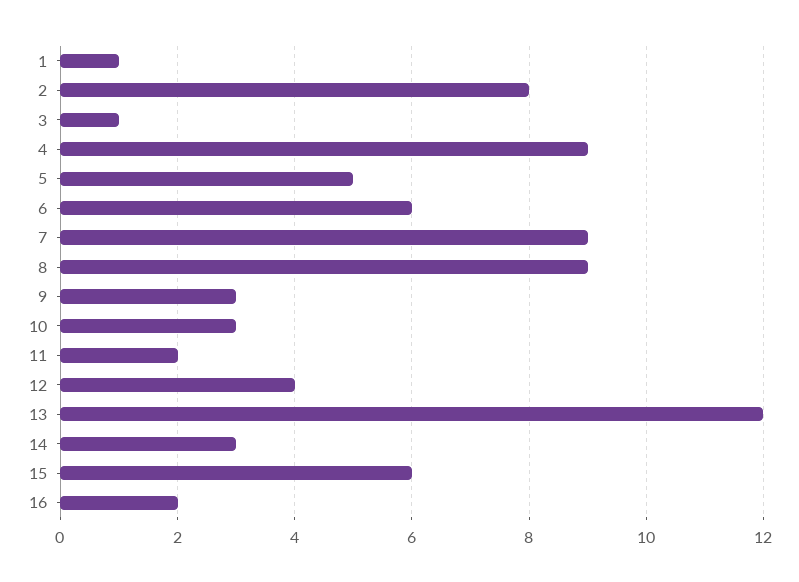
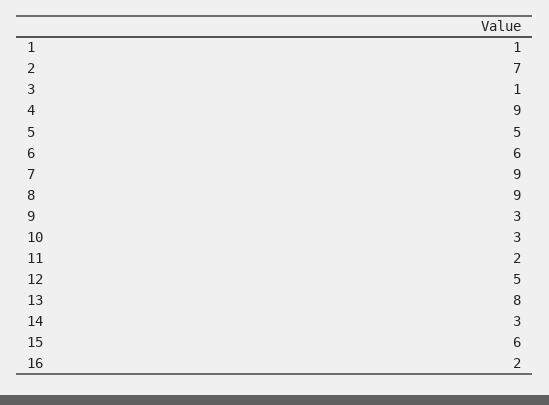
  {
    "1": 1,
-   "2": 8,
+   "2": 7,
    "3": 1,
    "4": 9,
    "5": 5,
    "6": 6,
    "7": 9,
    "8": 9,
    "9": 3,
    "10": 3,
    "11": 2,
-   "12": 4,
+   "12": 5,
-   "13": 12,
+   "13": 8,
    "14": 3,
    "15": 6,
    "16": 2
  }

